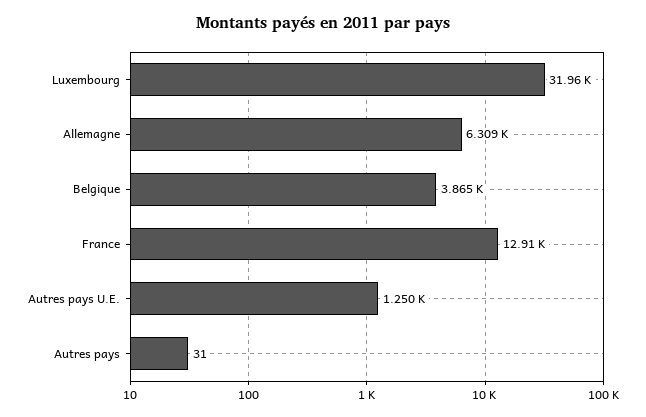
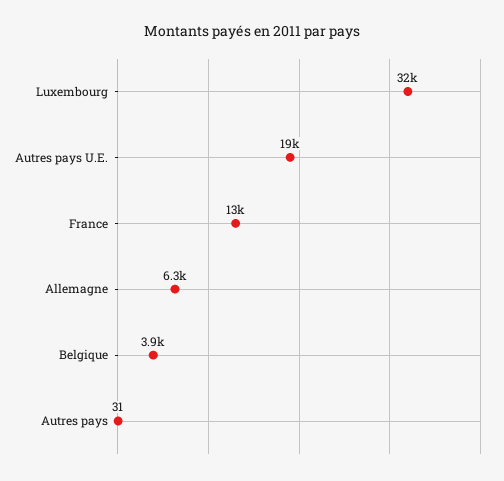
  {
    "Luxembourg": 31960,
    "Allemagne": 6309,
    "Belgique": 3865,
    "France": 12910,
-   "Autres pays U.E.": 1250,
+   "Autres pays U.E.": 19000,
    "Autres pays": 31
  }

